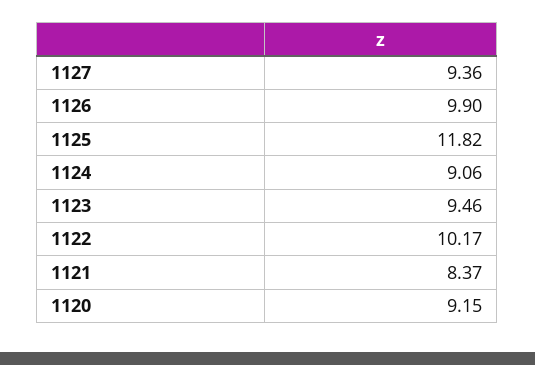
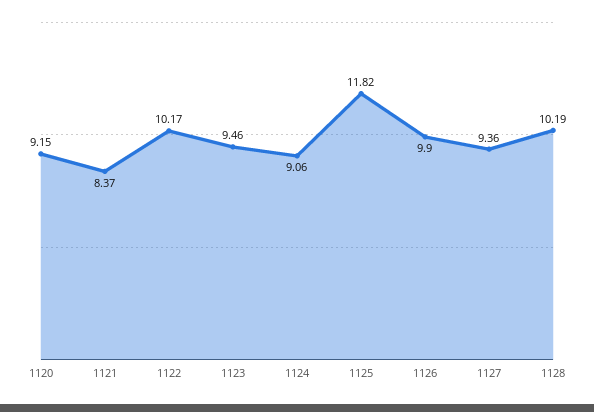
  {
    "1127": 9.36,
    "1126": 9.9,
    "1125": 11.82,
    "1124": 9.06,
    "1123": 9.46,
    "1122": 10.17,
    "1121": 8.37,
-   "1120": 9.15
+   "1120": 9.15,
+   "1128": 10.19
  }

